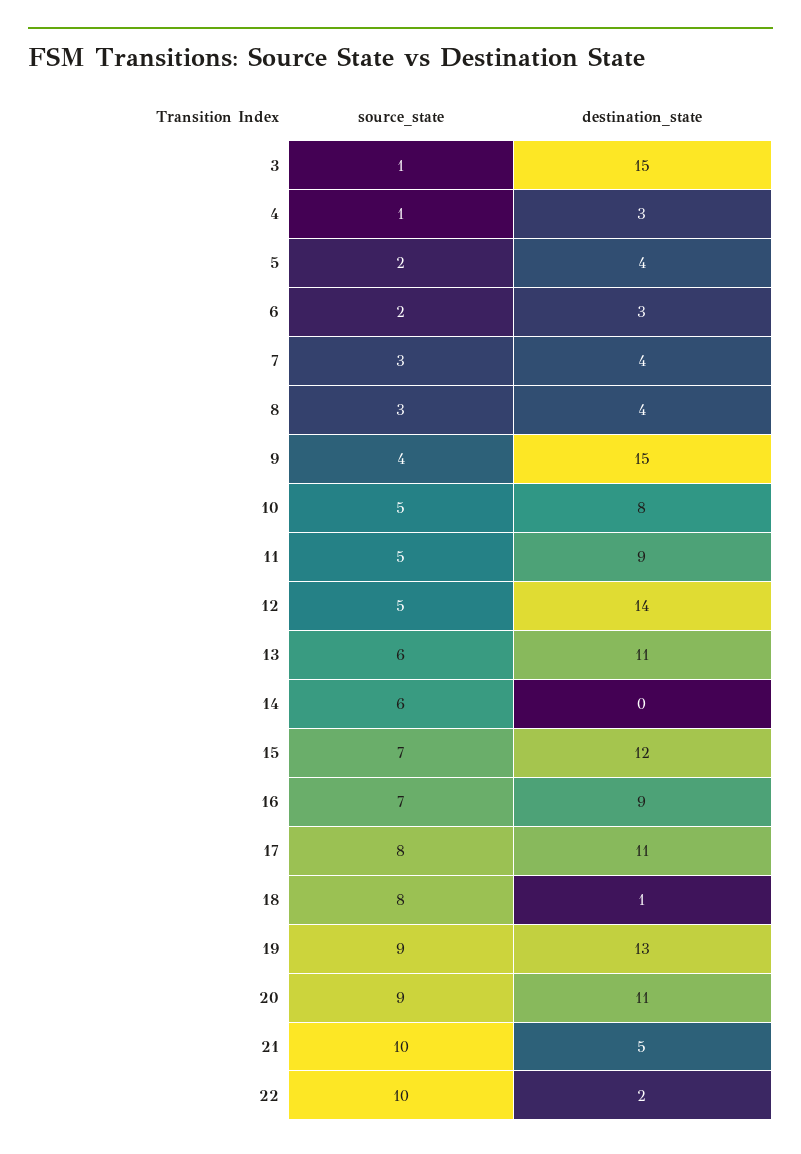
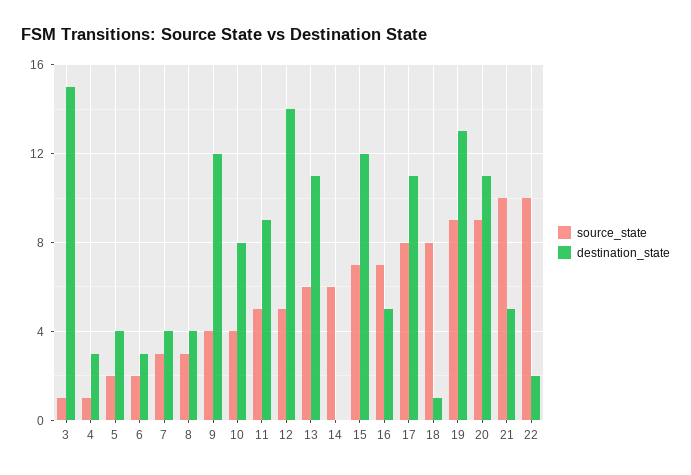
  {
    "source_state": {
      "3": 1,
      "4": 1,
      "5": 2,
      "6": 2,
      "7": 3,
      "8": 3,
      "9": 4,
-     "10": 5,
+     "10": 4,
      "11": 5,
      "12": 5,
      "13": 6,
      "14": 6,
      "15": 7,
      "16": 7,
      "17": 8,
      "18": 8,
      "19": 9,
      "20": 9,
      "21": 10,
      "22": 10
    },
    "destination_state": {
      "3": 15,
      "4": 3,
      "5": 4,
      "6": 3,
      "7": 4,
      "8": 4,
-     "9": 15,
+     "9": 12,
      "10": 8,
      "11": 9,
      "12": 14,
      "13": 11,
      "14": 0,
      "15": 12,
-     "16": 9,
+     "16": 5,
      "17": 11,
      "18": 1,
      "19": 13,
      "20": 11,
      "21": 5,
      "22": 2
    }
  }

